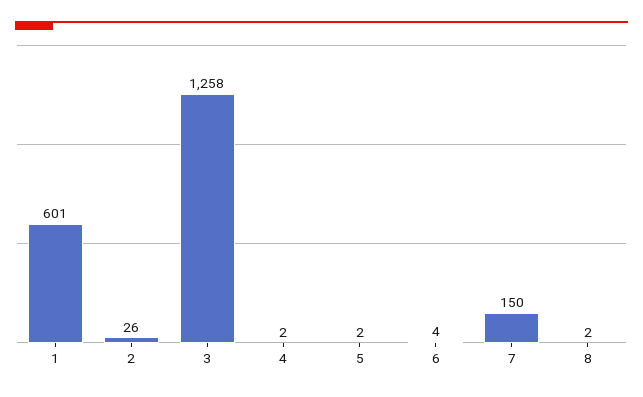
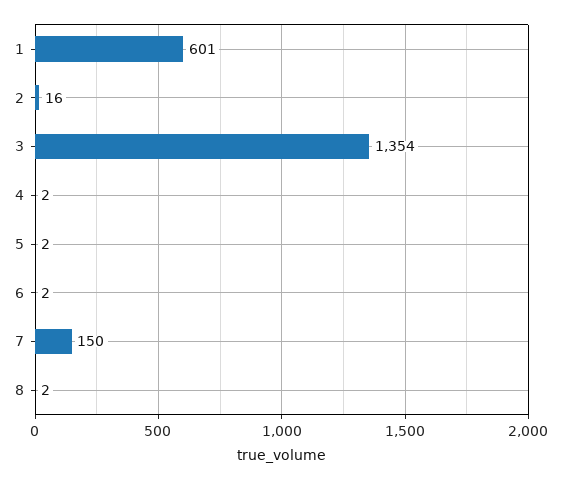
  {
    "1": 601,
-   "2": 26,
+   "2": 16,
-   "3": 1258,
+   "3": 1354,
    "4": 2,
    "5": 2,
-   "6": 4,
+   "6": 2,
    "7": 150,
    "8": 2
  }

